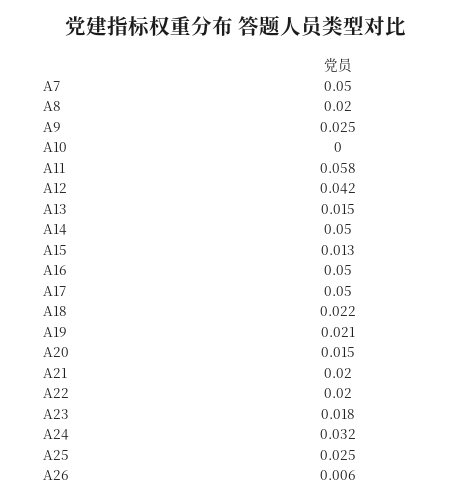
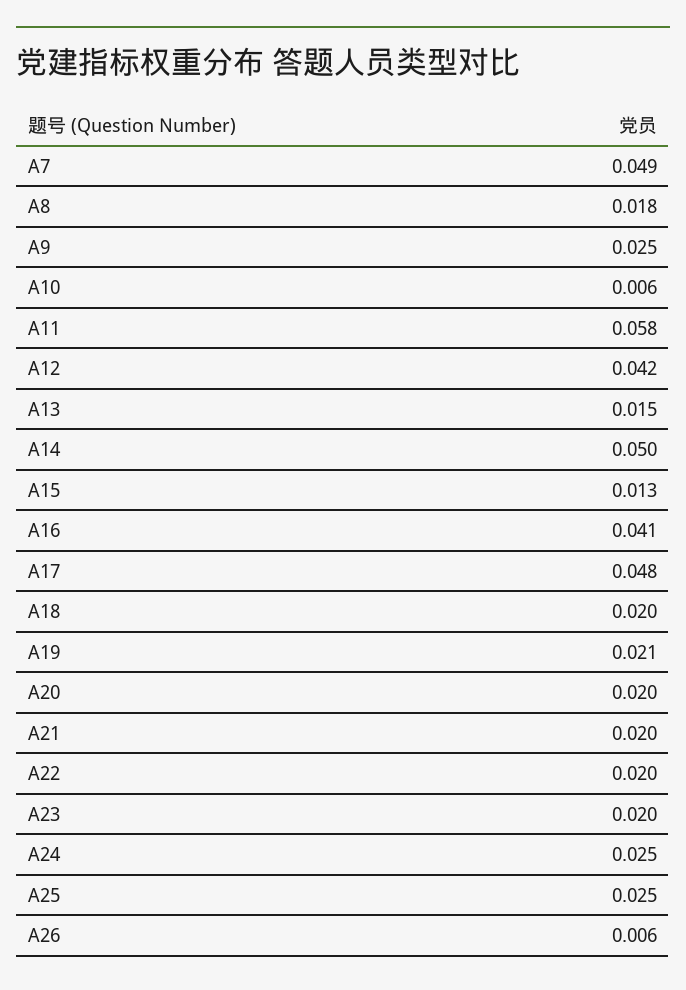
  {
-   "A7": 0.05,
+   "A7": 0.049,
-   "A8": 0.02,
+   "A8": 0.018,
    "A9": 0.025,
-   "A10": 0,
+   "A10": 0.006,
    "A11": 0.058,
    "A12": 0.042,
    "A13": 0.015,
    "A14": 0.05,
    "A15": 0.013,
-   "A16": 0.05,
+   "A16": 0.041,
-   "A17": 0.05,
+   "A17": 0.048,
-   "A18": 0.022,
+   "A18": 0.02,
    "A19": 0.021,
-   "A20": 0.015,
+   "A20": 0.02,
    "A21": 0.02,
    "A22": 0.02,
-   "A23": 0.018,
+   "A23": 0.02,
-   "A24": 0.032,
+   "A24": 0.025,
    "A25": 0.025,
    "A26": 0.006
  }

